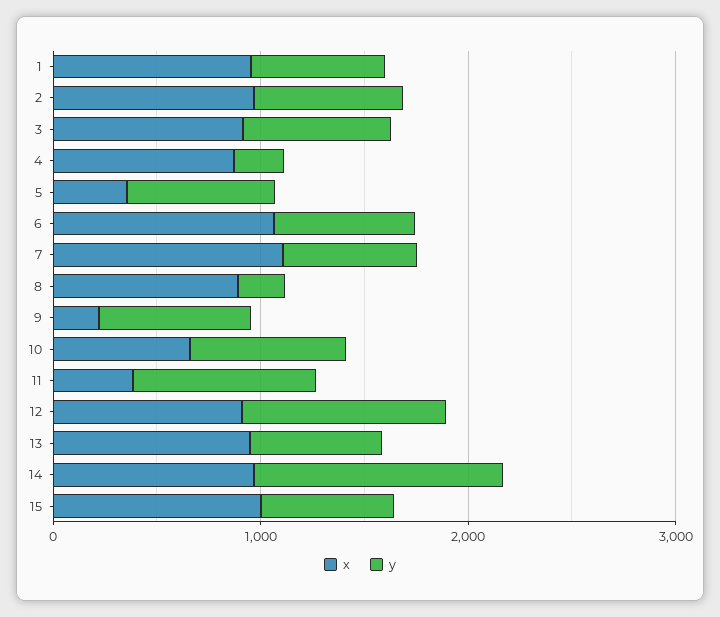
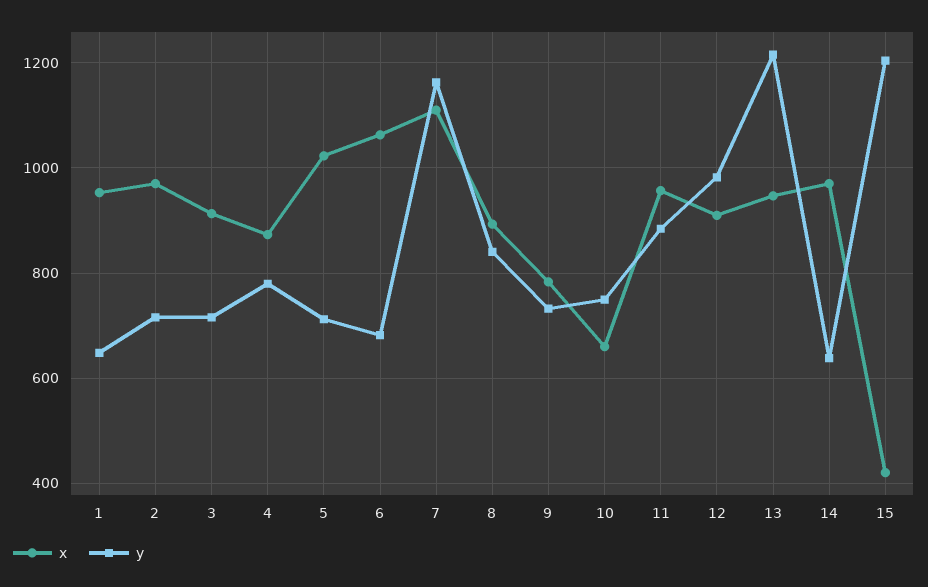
  {
    "x": {
      "1": 960,
      "2": 980,
      "3": 920,
      "4": 880,
-     "5": 400,
+     "5": 1020,
      "6": 1060,
      "7": 1120,
      "8": 900,
-     "9": 200,
+     "9": 780,
      "10": 660,
-     "11": 400,
+     "11": 960,
      "12": 920,
      "13": 940,
      "14": 980,
-     "15": 1000
+     "15": 420
    },
    "y": {
      "1": 640,
      "2": 720,
      "3": 720,
-     "4": 200,
+     "4": 780,
      "5": 720,
      "6": 680,
-     "7": 600,
+     "7": 1160,
-     "8": 200,
+     "8": 840,
      "9": 740,
      "10": 740,
      "11": 880,
      "12": 980,
-     "13": 600,
+     "13": 1220,
-     "14": 1200,
+     "14": 640,
-     "15": 600
+     "15": 1200
    }
  }

